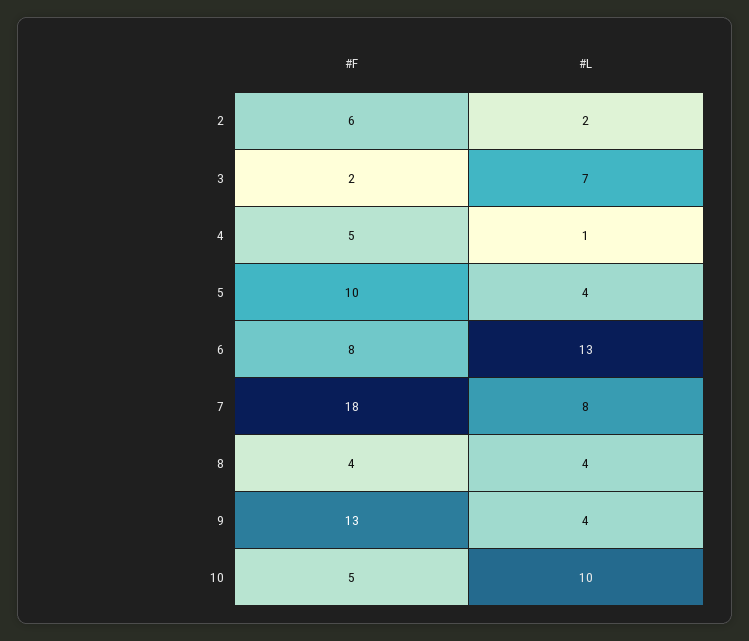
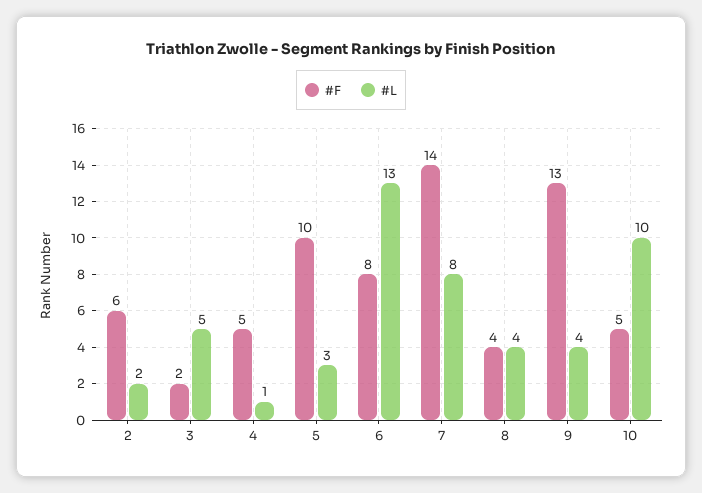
  {
    "#F": {
      "2": 6,
      "3": 2,
      "4": 5,
      "5": 10,
      "6": 8,
-     "7": 18,
+     "7": 14,
      "8": 4,
      "9": 13,
      "10": 5
    },
    "#L": {
      "2": 2,
-     "3": 7,
+     "3": 5,
      "4": 1,
-     "5": 4,
+     "5": 3,
      "6": 13,
      "7": 8,
      "8": 4,
      "9": 4,
      "10": 10
    }
  }

